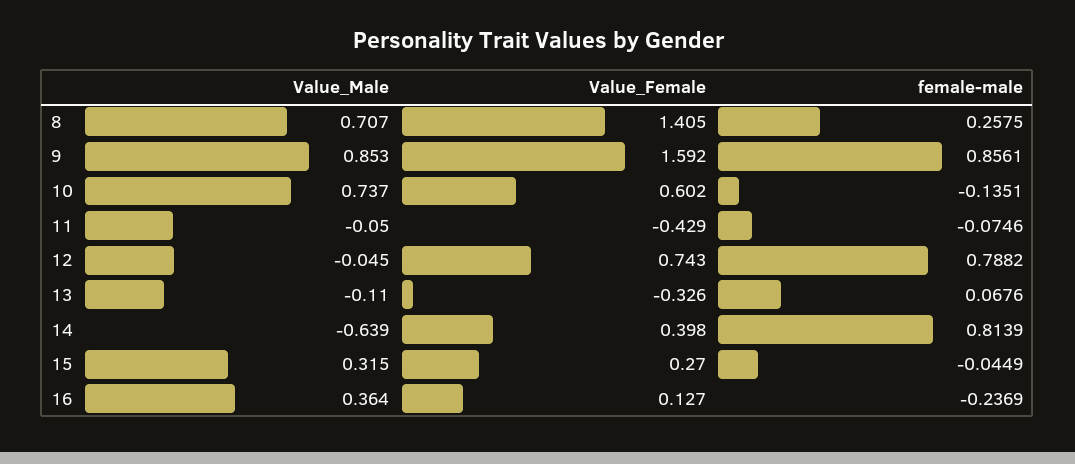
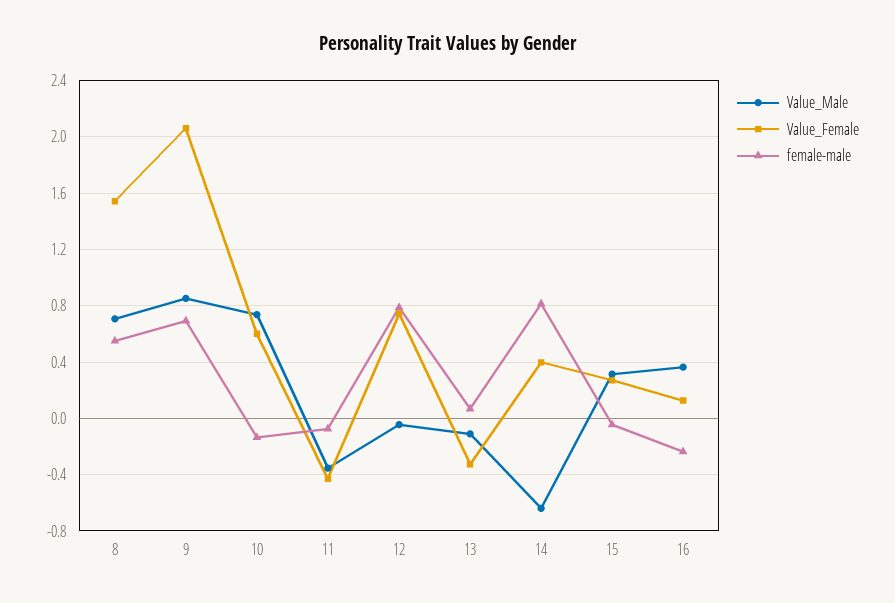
  {
    "Value_Male": {
      "8": 0.707,
      "9": 0.853,
      "10": 0.737,
-     "11": -0.05,
+     "11": -0.35,
      "12": -0.045,
      "13": -0.11,
      "14": -0.639,
      "15": 0.315,
      "16": 0.364
    },
    "Value_Female": {
-     "8": 1.405,
+     "8": 1.55,
-     "9": 1.592,
+     "9": 2.05,
      "10": 0.602,
      "11": -0.429,
      "12": 0.743,
      "13": -0.326,
      "14": 0.398,
      "15": 0.27,
      "16": 0.127
    },
    "female-male": {
-     "8": 0.2575,
+     "8": 0.55,
-     "9": 0.8561,
+     "9": 0.7,
      "10": -0.1351,
      "11": -0.0746,
      "12": 0.7882,
      "13": 0.0676,
      "14": 0.8139,
      "15": -0.0449,
      "16": -0.2369
    }
  }

